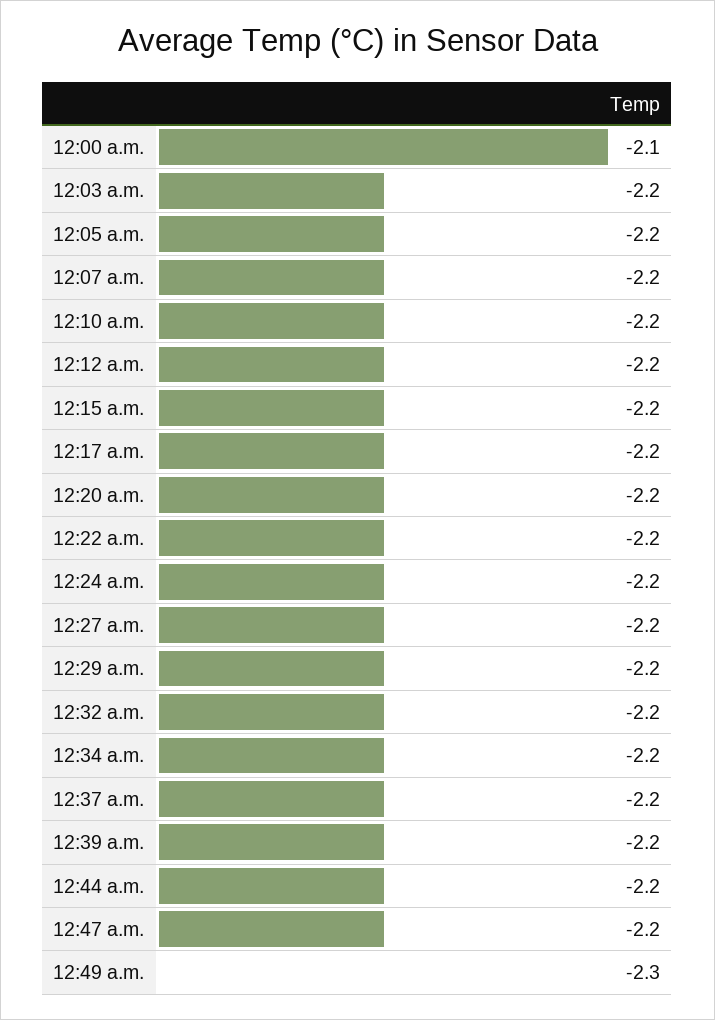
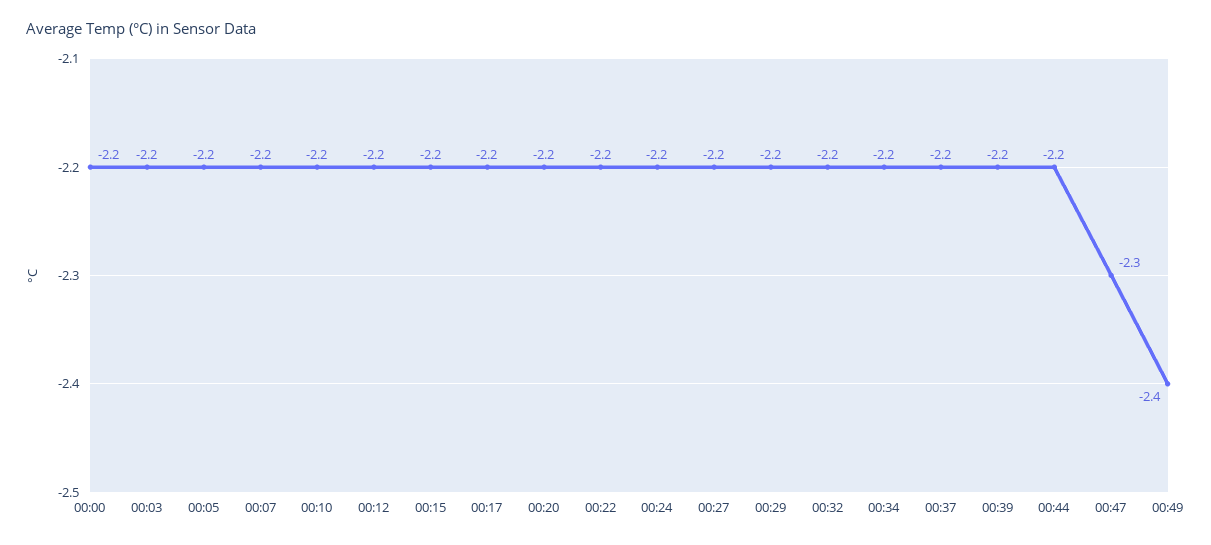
  {
-   "12:00 a.m.": -2.1,
+   "12:00 a.m.": -2.2,
    "12:03 a.m.": -2.2,
    "12:05 a.m.": -2.2,
    "12:07 a.m.": -2.2,
    "12:10 a.m.": -2.2,
    "12:12 a.m.": -2.2,
    "12:15 a.m.": -2.2,
    "12:17 a.m.": -2.2,
    "12:20 a.m.": -2.2,
    "12:22 a.m.": -2.2,
    "12:24 a.m.": -2.2,
    "12:27 a.m.": -2.2,
    "12:29 a.m.": -2.2,
    "12:32 a.m.": -2.2,
    "12:34 a.m.": -2.2,
    "12:37 a.m.": -2.2,
    "12:39 a.m.": -2.2,
    "12:44 a.m.": -2.2,
-   "12:47 a.m.": -2.2,
+   "12:47 a.m.": -2.3,
-   "12:49 a.m.": -2.3
+   "12:49 a.m.": -2.4
  }

